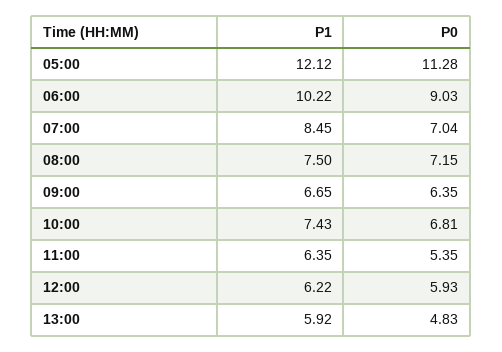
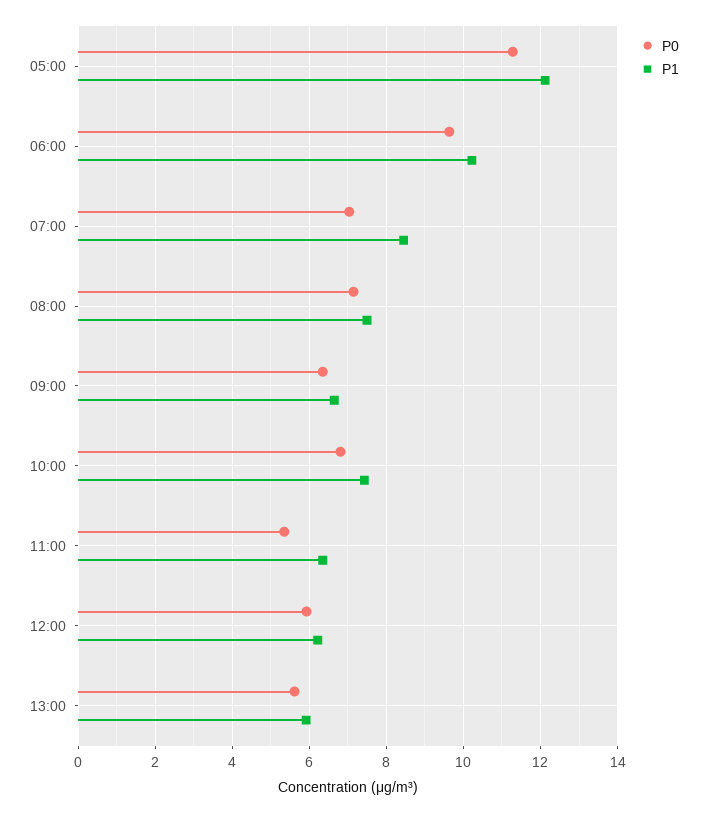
  {
    "P1": {
      "05:00": 12.12,
      "06:00": 10.22,
      "07:00": 8.45,
      "08:00": 7.5,
      "09:00": 6.65,
      "10:00": 7.43,
      "11:00": 6.35,
      "12:00": 6.22,
      "13:00": 5.92
    },
    "P0": {
      "05:00": 11.28,
-     "06:00": 9.03,
+     "06:00": 9.6,
      "07:00": 7.04,
      "08:00": 7.15,
      "09:00": 6.35,
      "10:00": 6.81,
      "11:00": 5.35,
      "12:00": 5.93,
-     "13:00": 4.83
+     "13:00": 5.6
    }
  }

